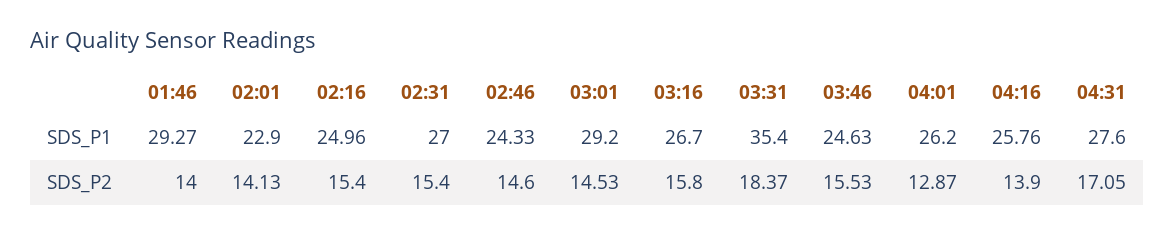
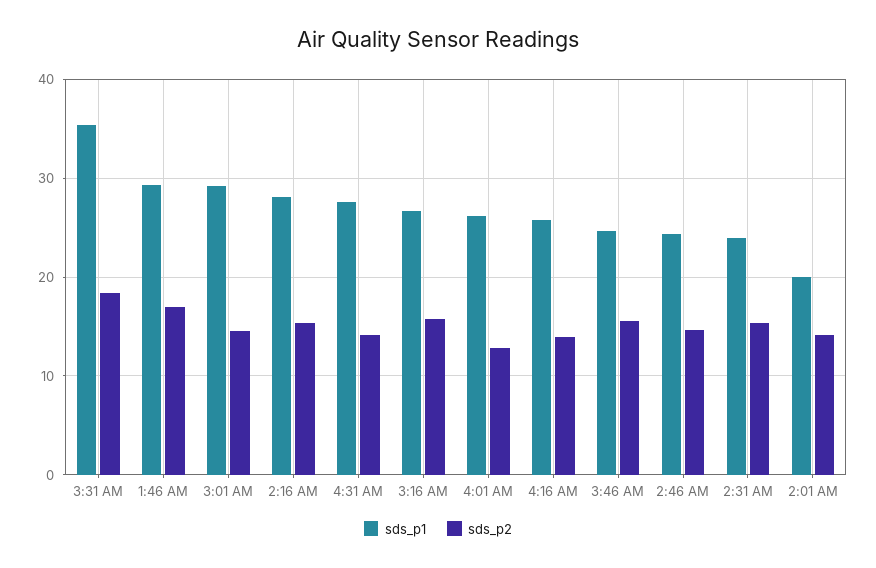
  {
    "SDS_P1": {
      "01:46": 29.27,
-     "02:01": 22.9,
+     "02:01": 20,
-     "02:16": 24.96,
+     "02:16": 28,
-     "02:31": 27,
+     "02:31": 24,
      "02:46": 24.33,
      "03:01": 29.2,
      "03:16": 26.7,
      "03:31": 35.4,
      "03:46": 24.63,
      "04:01": 26.2,
      "04:16": 25.76,
      "04:31": 27.6
    },
    "SDS_P2": {
-     "01:46": 14,
+     "01:46": 17,
      "02:01": 14.13,
      "02:16": 15.4,
      "02:31": 15.4,
      "02:46": 14.6,
      "03:01": 14.53,
      "03:16": 15.8,
      "03:31": 18.37,
      "03:46": 15.53,
      "04:01": 12.87,
      "04:16": 13.9,
-     "04:31": 17.05
+     "04:31": 14
    }
  }

